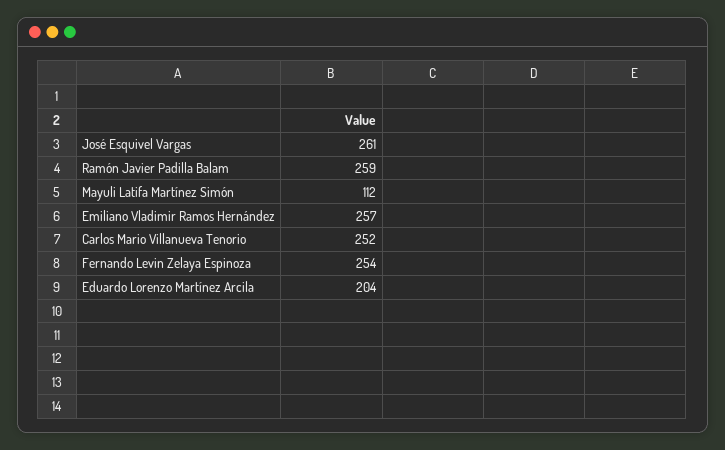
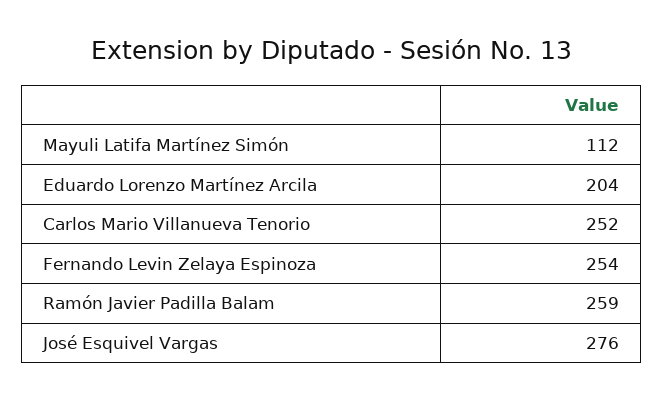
  {
-   "José Esquivel Vargas": 261,
+   "José Esquivel Vargas": 276,
    "Ramón Javier Padilla Balam": 259,
    "Mayuli Latifa Martínez Simón": 112,
-   "Emiliano Vladimir Ramos Hernández": 257,
    "Carlos Mario Villanueva Tenorio": 252,
    "Fernando Levin Zelaya Espinoza": 254,
    "Eduardo Lorenzo Martínez Arcila": 204
  }

